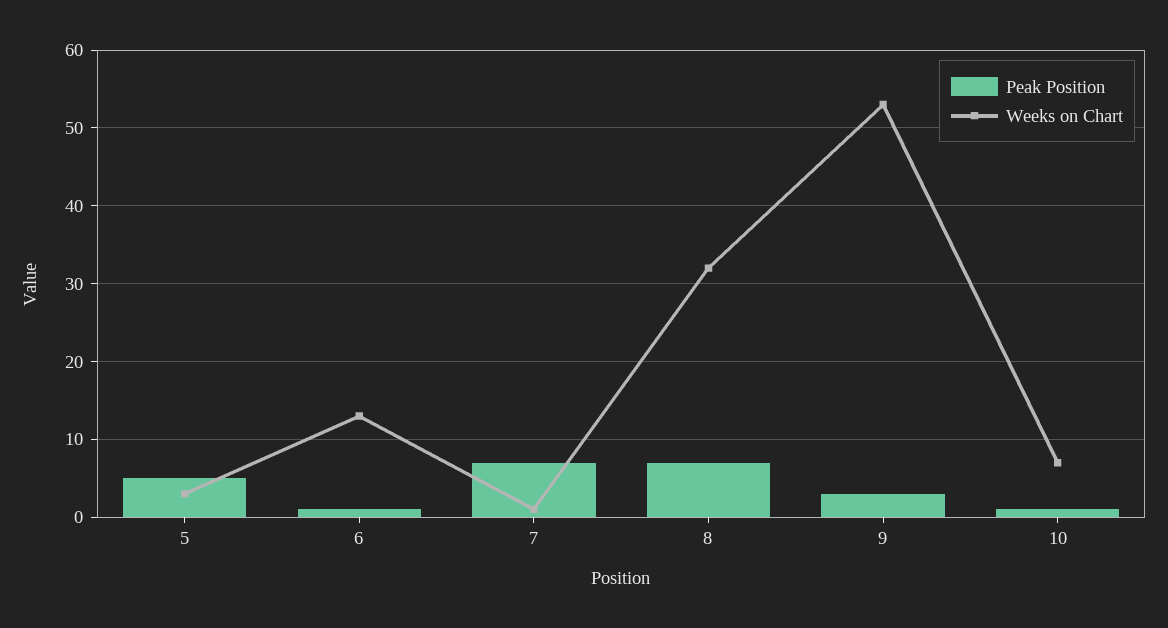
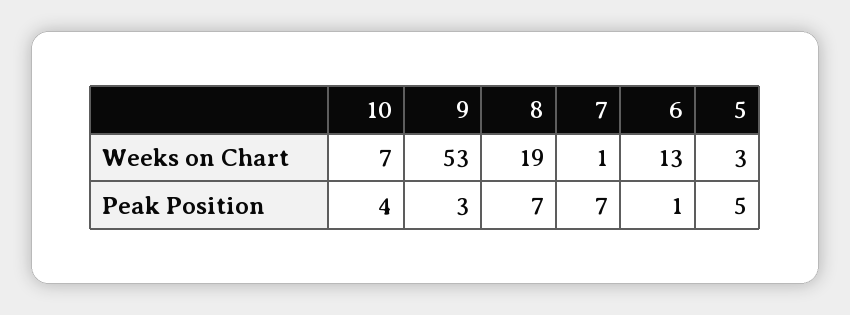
  {
    "Peak Position": {
      "5": 5,
      "6": 1,
      "7": 7,
      "8": 7,
      "9": 3,
-     "10": 1
+     "10": 4
    },
    "Weeks on Chart": {
      "5": 3,
      "6": 13,
      "7": 1,
-     "8": 32,
+     "8": 19,
      "9": 53,
      "10": 7
    }
  }

